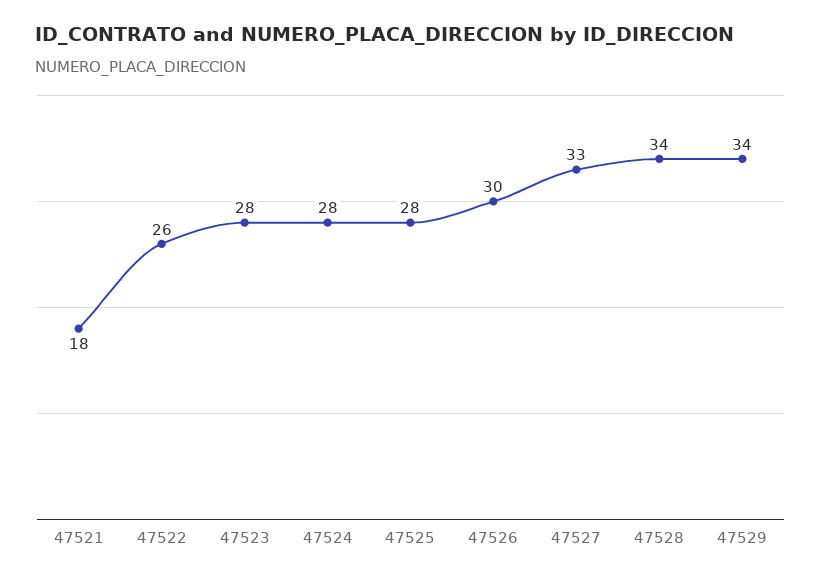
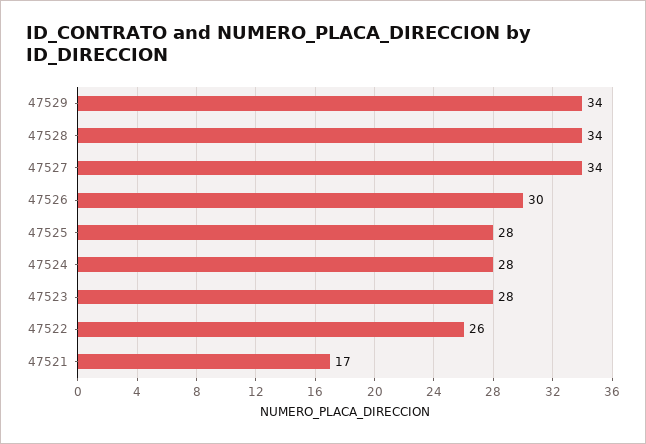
  {
-   "47521": 18,
+   "47521": 17,
    "47522": 26,
    "47523": 28,
    "47524": 28,
    "47525": 28,
    "47526": 30,
-   "47527": 33,
+   "47527": 34,
    "47528": 34,
    "47529": 34
  }

